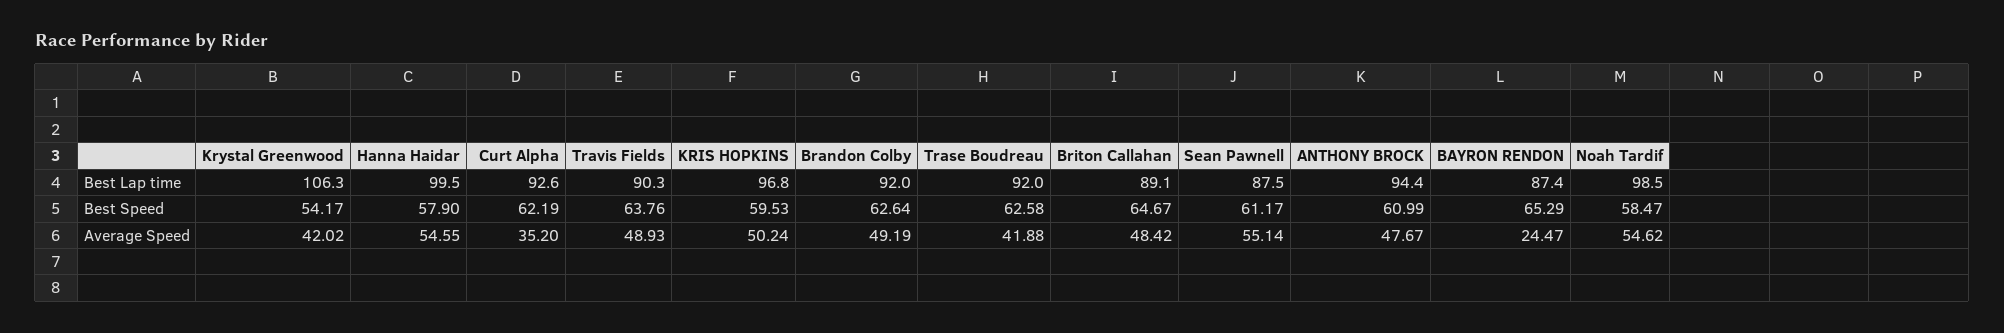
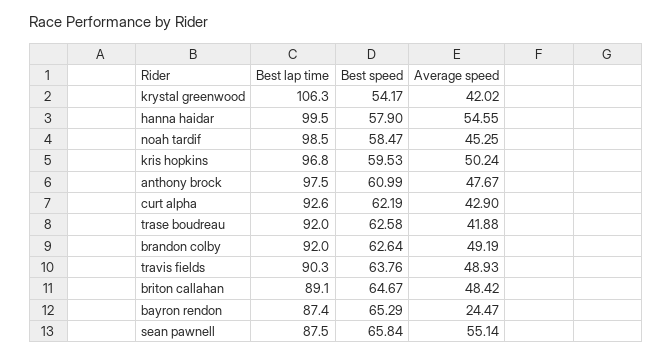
  {
    "Krystal Greenwood": {
      "Best Lap time": 106.3,
      "Best Speed": 54.17,
      "Average Speed": 42.02
    },
    "Hanna Haidar": {
      "Best Lap time": 99.5,
      "Best Speed": 57.9,
      "Average Speed": 54.55
    },
    "Curt Alpha": {
      "Best Lap time": 92.6,
      "Best Speed": 62.19,
-     "Average Speed": 35.2
+     "Average Speed": 42.9
    },
    "Travis Fields": {
      "Best Lap time": 90.3,
      "Best Speed": 63.76,
      "Average Speed": 48.93
    },
    "KRIS HOPKINS": {
      "Best Lap time": 96.8,
      "Best Speed": 59.53,
      "Average Speed": 50.24
    },
    "Brandon Colby": {
      "Best Lap time": 92,
      "Best Speed": 62.64,
      "Average Speed": 49.19
    },
    "Trase Boudreau": {
      "Best Lap time": 92,
      "Best Speed": 62.58,
      "Average Speed": 41.88
    },
    "Briton Callahan": {
      "Best Lap time": 89.1,
      "Best Speed": 64.67,
      "Average Speed": 48.42
    },
    "Sean Pawnell": {
      "Best Lap time": 87.5,
-     "Best Speed": 61.17,
+     "Best Speed": 65.84,
      "Average Speed": 55.14
    },
    "ANTHONY BROCK": {
-     "Best Lap time": 94.4,
+     "Best Lap time": 97.5,
      "Best Speed": 60.99,
      "Average Speed": 47.67
    },
    "BAYRON RENDON": {
      "Best Lap time": 87.4,
      "Best Speed": 65.29,
      "Average Speed": 24.47
    },
    "Noah Tardif": {
      "Best Lap time": 98.5,
      "Best Speed": 58.47,
-     "Average Speed": 54.62
+     "Average Speed": 45.25
    }
  }

